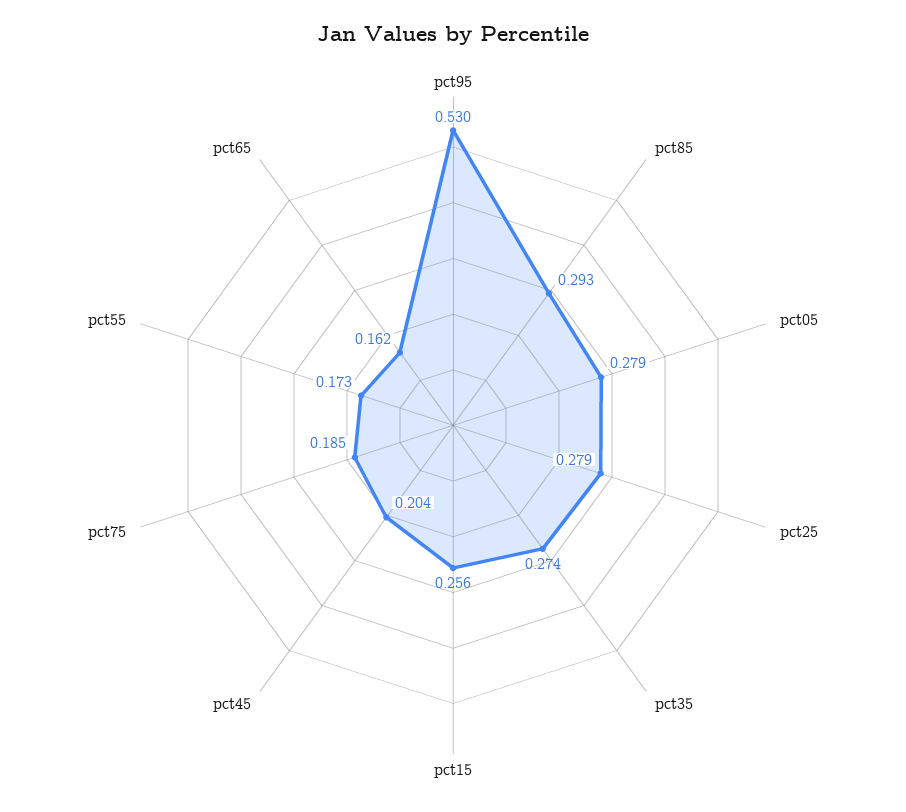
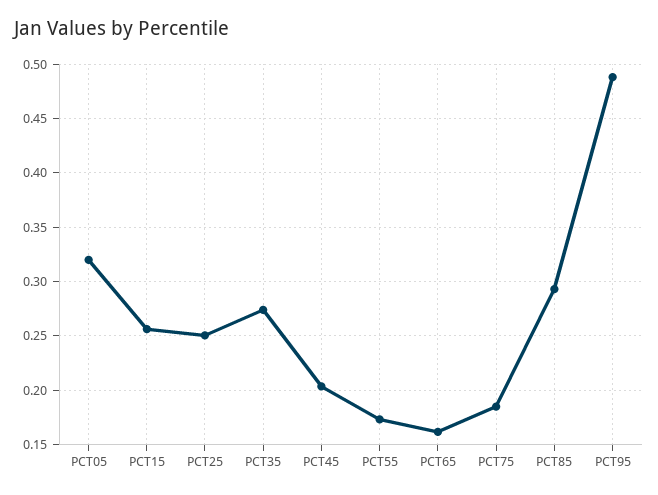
  {
-   "pct95": 0.53,
+   "pct95": 0.49,
    "pct85": 0.293,
-   "pct05": 0.279,
+   "pct05": 0.32,
-   "pct25": 0.279,
+   "pct25": 0.25,
    "pct35": 0.274,
    "pct15": 0.256,
    "pct45": 0.204,
    "pct75": 0.185,
    "pct55": 0.173,
    "pct65": 0.162
  }

